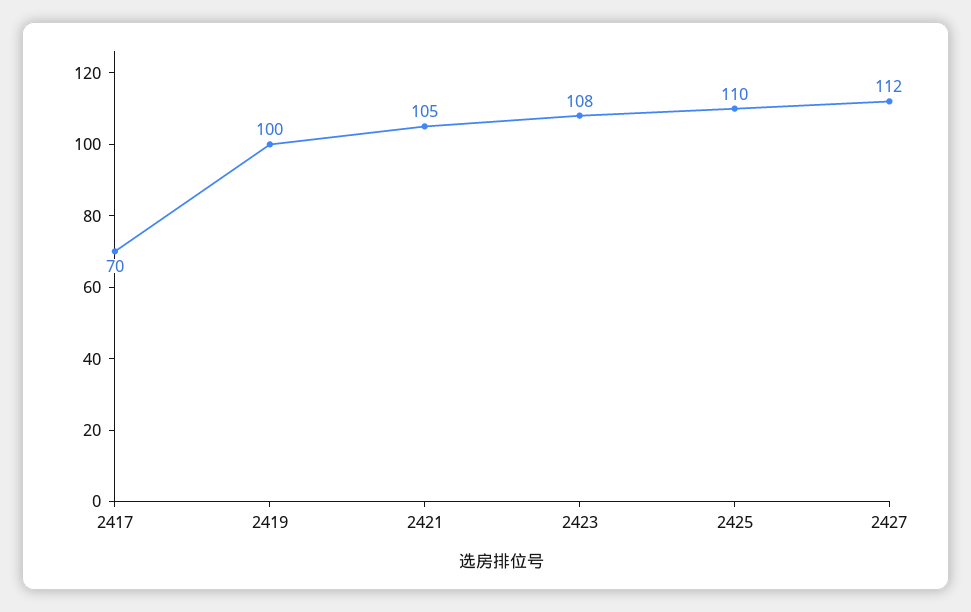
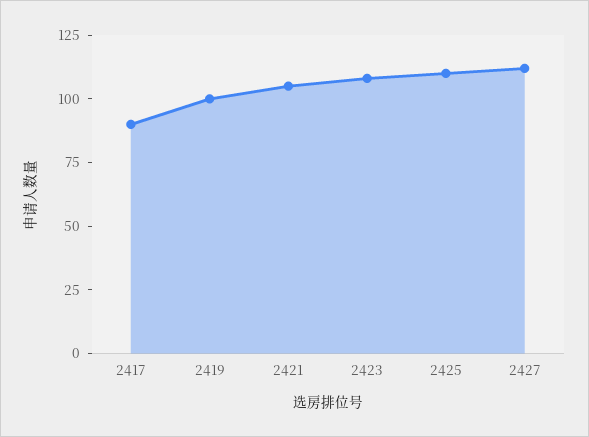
  {
-   "2417": 70,
+   "2417": 90,
    "2419": 100,
    "2421": 105,
    "2423": 108,
    "2425": 110,
    "2427": 112
  }

